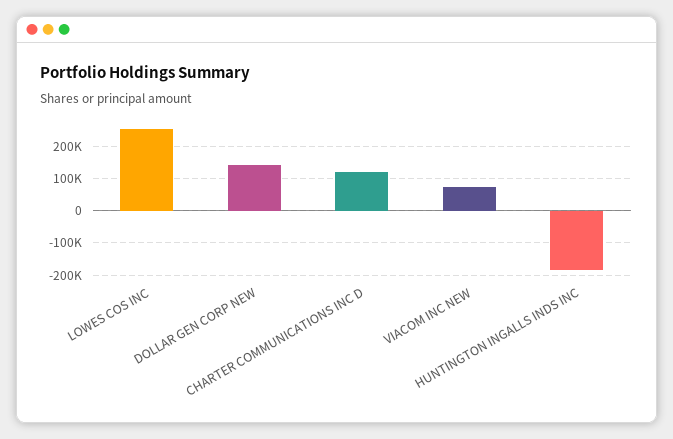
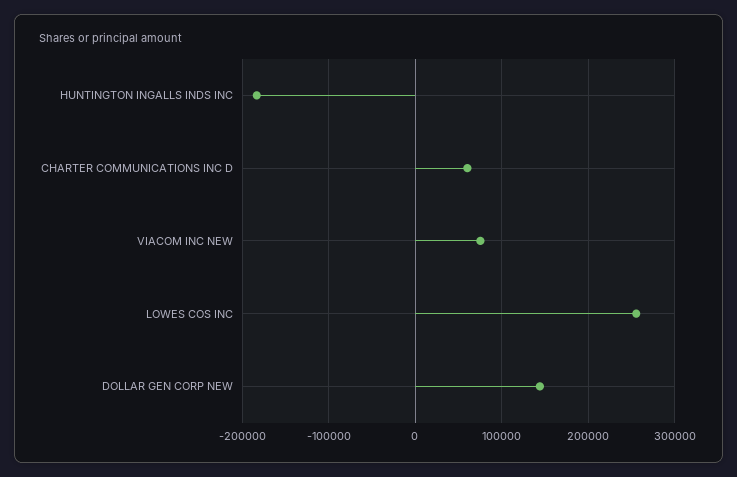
  {
    "LOWES COS INC": 260000,
    "DOLLAR GEN CORP NEW": 140000,
-   "CHARTER COMMUNICATIONS INC D": 120000,
+   "CHARTER COMMUNICATIONS INC D": 60000,
    "VIACOM INC NEW": 80000,
    "HUNTINGTON INGALLS INDS INC": -180000
  }

